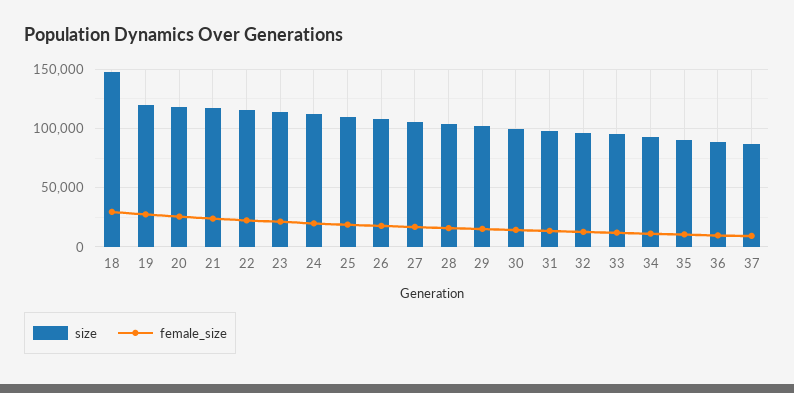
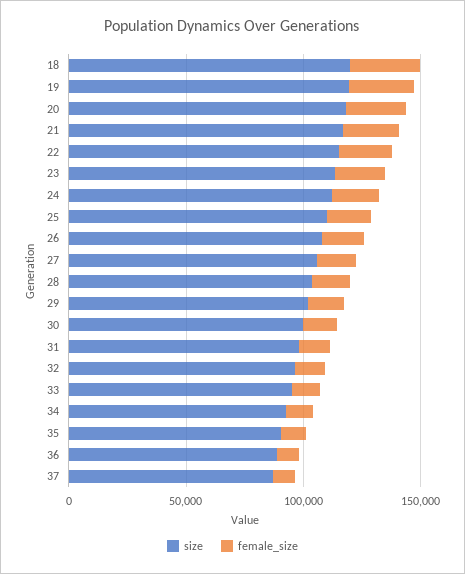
  {
    "size": {
-     "18": 150000,
+     "18": 120000,
      "19": 120000,
      "20": 120000,
      "21": 120000,
      "22": 120000,
      "23": 110000,
      "24": 110000,
      "25": 110000,
      "26": 110000,
      "27": 110000,
      "28": 100000,
      "29": 100000,
      "30": 100000,
      "31": 100000,
      "32": 100000,
      "33": 90000,
      "34": 90000,
      "35": 90000,
      "36": 90000,
      "37": 90000
    },
    "female_size": {
      "18": 30000,
      "19": 30000,
      "20": 30000,
      "21": 20000,
      "22": 20000,
      "23": 20000,
      "24": 20000,
      "25": 20000,
      "26": 20000,
      "27": 20000,
      "28": 20000,
      "29": 20000,
      "30": 10000,
      "31": 10000,
      "32": 10000,
      "33": 10000,
      "34": 10000,
      "35": 10000,
      "36": 10000,
      "37": 10000
    }
  }

